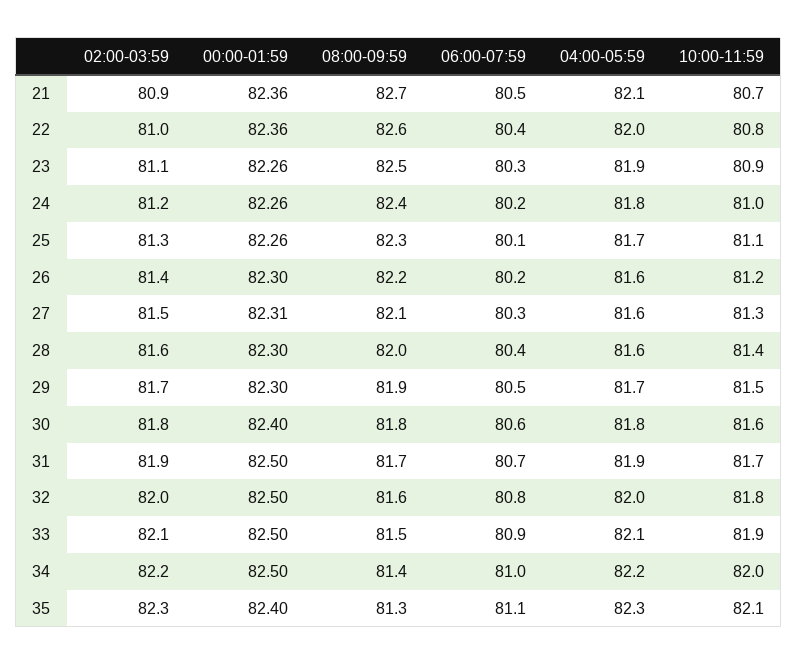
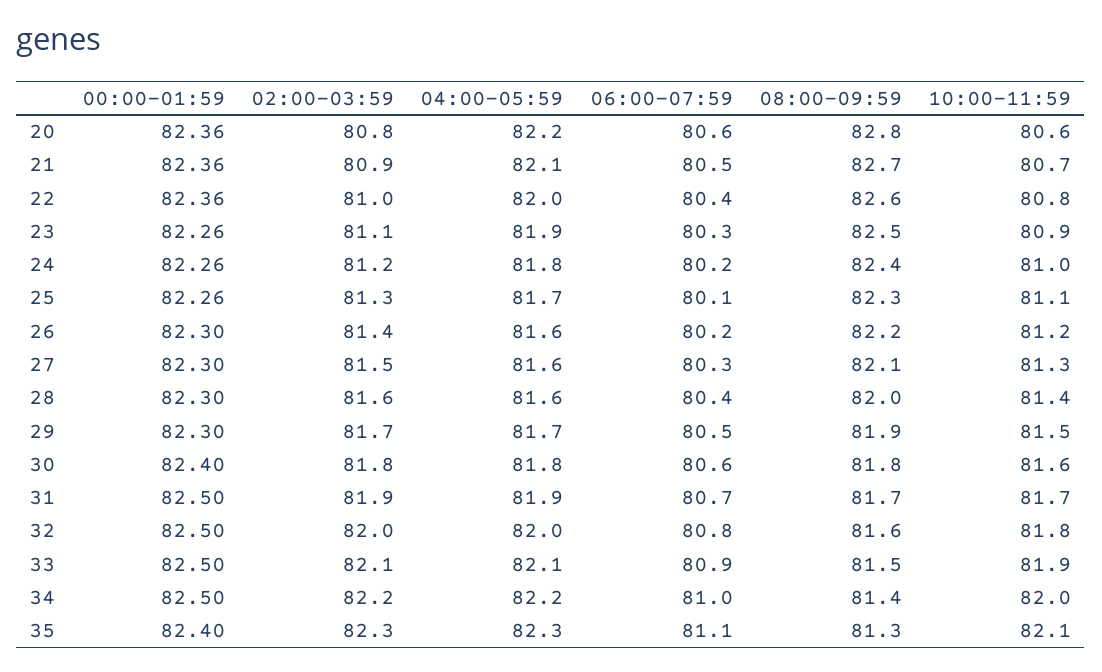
  {
    "02:00-03:59": {
      "21": 80.9,
      "22": 81,
      "23": 81.1,
      "24": 81.2,
      "25": 81.3,
      "26": 81.4,
      "27": 81.5,
      "28": 81.6,
      "29": 81.7,
      "30": 81.8,
      "31": 81.9,
      "32": 82,
      "33": 82.1,
      "34": 82.2,
-     "35": 82.3
+     "35": 82.3,
+     "20": 80.8
    },
    "00:00-01:59": {
      "21": 82.36,
      "22": 82.36,
      "23": 82.26,
      "24": 82.26,
      "25": 82.26,
      "26": 82.3,
-     "27": 82.31,
+     "27": 82.3,
      "28": 82.3,
      "29": 82.3,
      "30": 82.4,
      "31": 82.5,
      "32": 82.5,
      "33": 82.5,
      "34": 82.5,
-     "35": 82.4
+     "35": 82.4,
+     "20": 82.36
    },
    "08:00-09:59": {
      "21": 82.7,
      "22": 82.6,
      "23": 82.5,
      "24": 82.4,
      "25": 82.3,
      "26": 82.2,
      "27": 82.1,
      "28": 82,
      "29": 81.9,
      "30": 81.8,
      "31": 81.7,
      "32": 81.6,
      "33": 81.5,
      "34": 81.4,
-     "35": 81.3
+     "35": 81.3,
+     "20": 82.8
    },
    "06:00-07:59": {
      "21": 80.5,
      "22": 80.4,
      "23": 80.3,
      "24": 80.2,
      "25": 80.1,
      "26": 80.2,
      "27": 80.3,
      "28": 80.4,
      "29": 80.5,
      "30": 80.6,
      "31": 80.7,
      "32": 80.8,
      "33": 80.9,
      "34": 81,
-     "35": 81.1
+     "35": 81.1,
+     "20": 80.6
    },
    "04:00-05:59": {
      "21": 82.1,
      "22": 82,
      "23": 81.9,
      "24": 81.8,
      "25": 81.7,
      "26": 81.6,
      "27": 81.6,
      "28": 81.6,
      "29": 81.7,
      "30": 81.8,
      "31": 81.9,
      "32": 82,
      "33": 82.1,
      "34": 82.2,
-     "35": 82.3
+     "35": 82.3,
+     "20": 82.2
    },
    "10:00-11:59": {
      "21": 80.7,
      "22": 80.8,
      "23": 80.9,
      "24": 81,
      "25": 81.1,
      "26": 81.2,
      "27": 81.3,
      "28": 81.4,
      "29": 81.5,
      "30": 81.6,
      "31": 81.7,
      "32": 81.8,
      "33": 81.9,
      "34": 82,
-     "35": 82.1
+     "35": 82.1,
+     "20": 80.6
    }
  }

